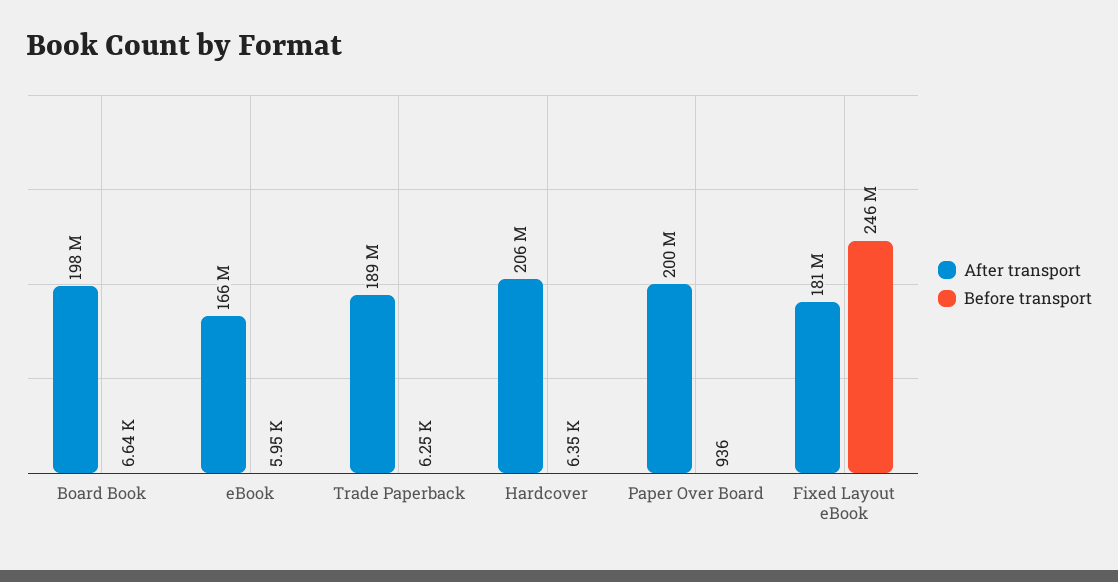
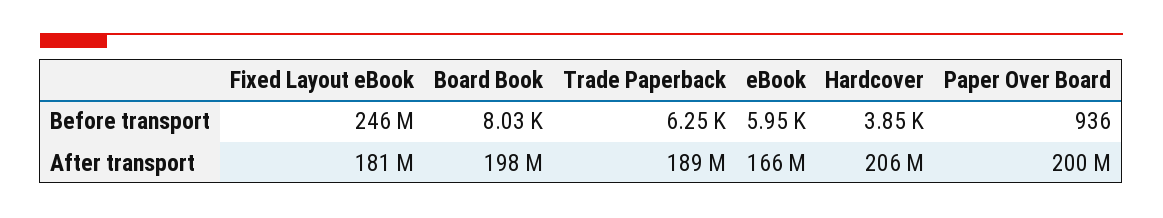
  {
    "After transport": {
      "Board Book": 198000000,
      "eBook": 166000000,
      "Trade Paperback": 189000000,
      "Hardcover": 206000000,
      "Paper Over Board": 200000000,
      "Fixed Layout eBook": 181000000
    },
    "Before transport": {
-     "Board Book": 6640,
+     "Board Book": 8030,
      "eBook": 5950,
      "Trade Paperback": 6250,
-     "Hardcover": 6350,
+     "Hardcover": 3850,
      "Paper Over Board": 936,
      "Fixed Layout eBook": 246000000
    }
  }

